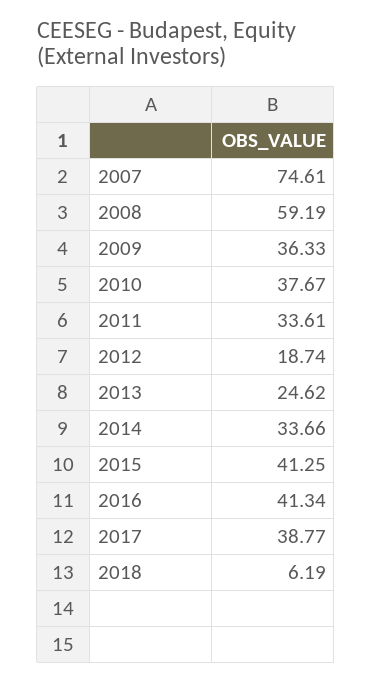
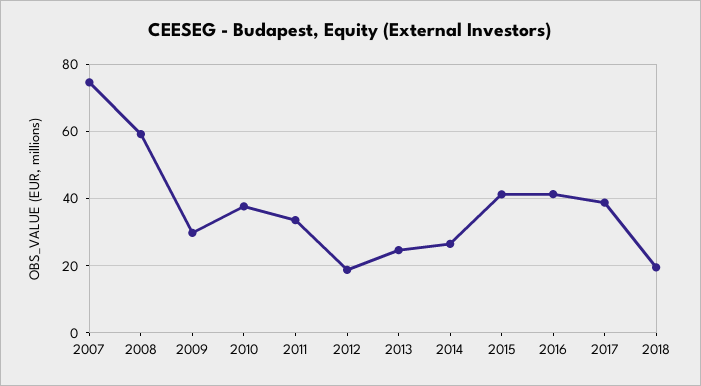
  {
    "2007": 74.61,
    "2008": 59.19,
-   "2009": 36.33,
+   "2009": 30,
    "2010": 37.67,
    "2011": 33.61,
    "2012": 18.74,
    "2013": 24.62,
-   "2014": 33.66,
+   "2014": 26,
    "2015": 41.25,
    "2016": 41.34,
    "2017": 38.77,
-   "2018": 6.19
+   "2018": 20
  }

